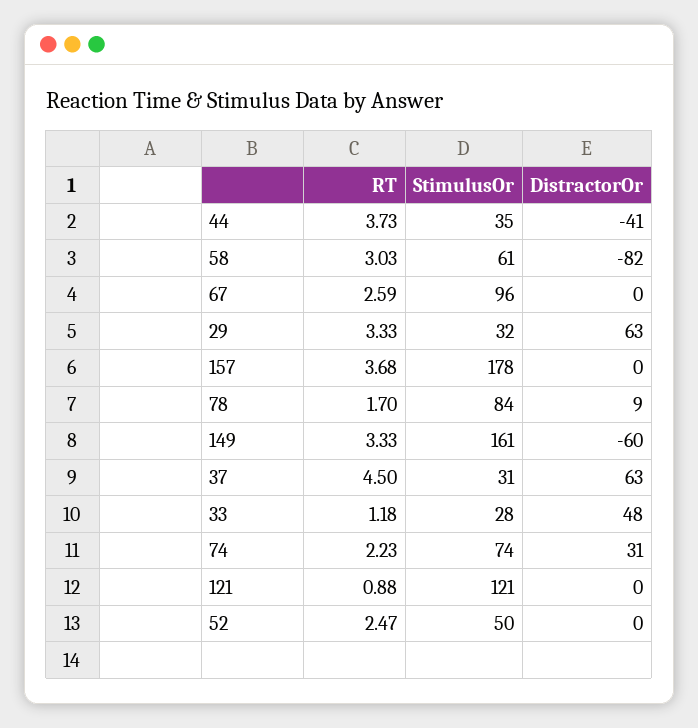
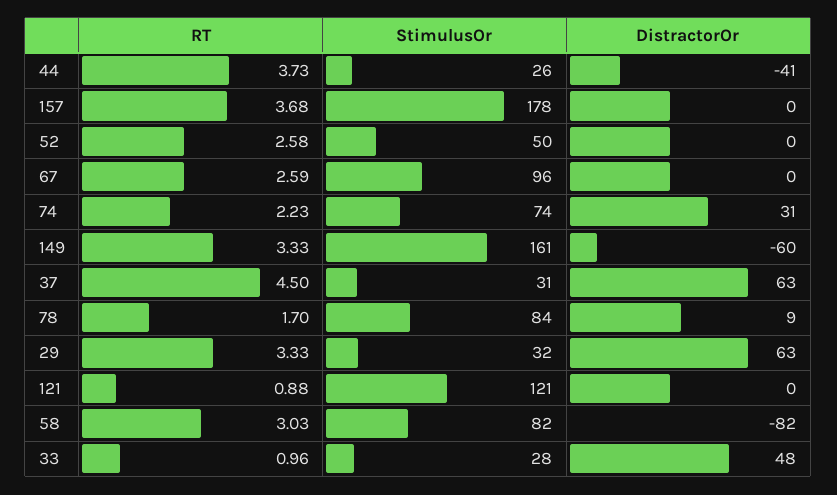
  {
    "RT": {
      "44": 3.73,
      "58": 3.03,
      "67": 2.59,
      "29": 3.33,
      "157": 3.68,
      "78": 1.7,
      "149": 3.33,
      "37": 4.5,
-     "33": 1.18,
+     "33": 0.96,
      "74": 2.23,
      "121": 0.88,
-     "52": 2.47
+     "52": 2.58
    },
    "StimulusOr": {
-     "44": 35,
+     "44": 26,
-     "58": 61,
+     "58": 82,
      "67": 96,
      "29": 32,
      "157": 178,
      "78": 84,
      "149": 161,
      "37": 31,
      "33": 28,
      "74": 74,
      "121": 121,
      "52": 50
    },
    "DistractorOr": {
      "44": -41,
      "58": -82,
      "67": 0,
      "29": 63,
      "157": 0,
      "78": 9,
      "149": -60,
      "37": 63,
      "33": 48,
      "74": 31,
      "121": 0,
      "52": 0
    }
  }

